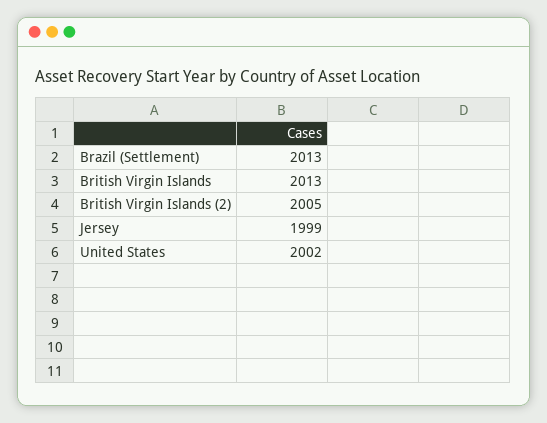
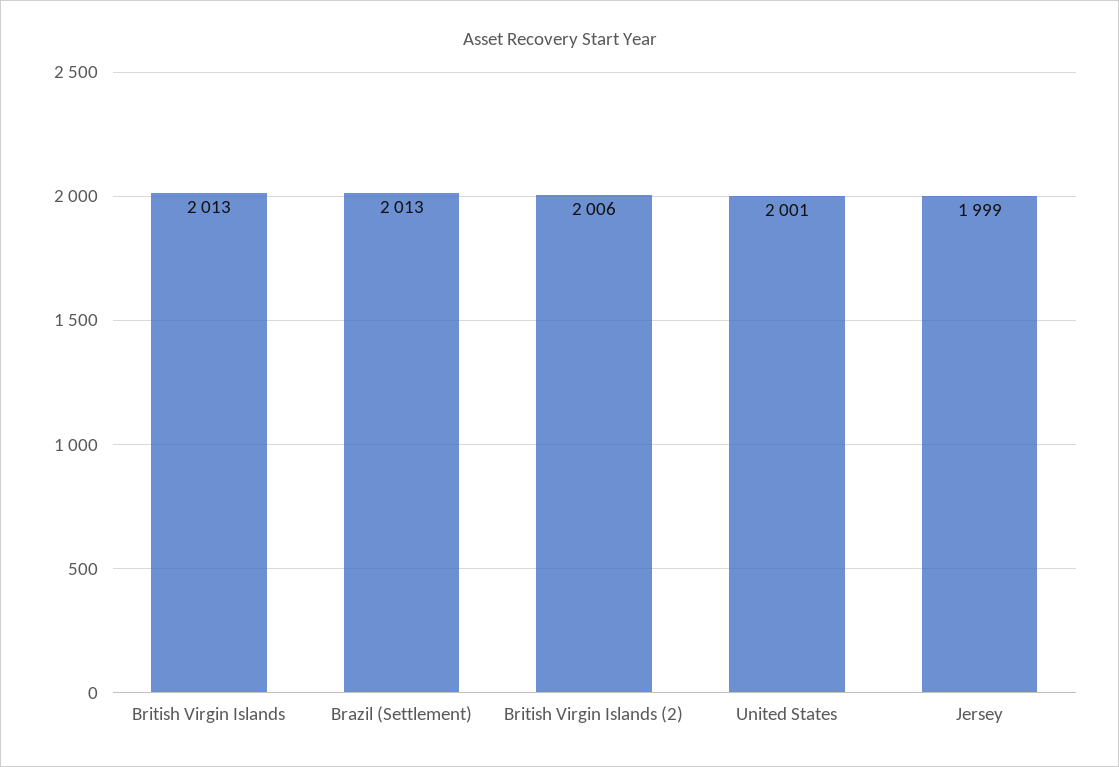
  {
    "Brazil (Settlement)": 2013,
    "British Virgin Islands": 2013,
-   "British Virgin Islands (2)": 2005,
+   "British Virgin Islands (2)": 2006,
    "Jersey": 1999,
-   "United States": 2002
+   "United States": 2001
  }

